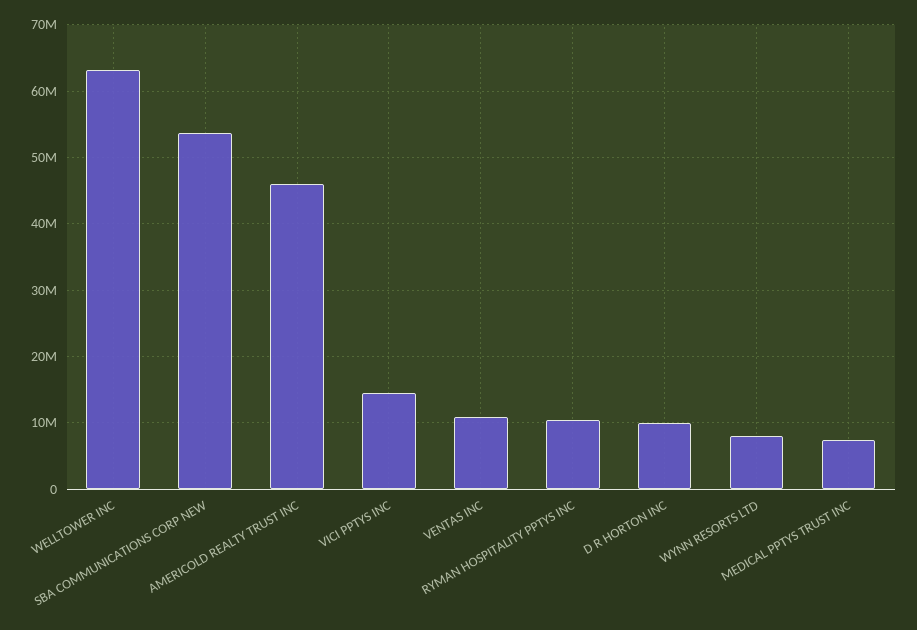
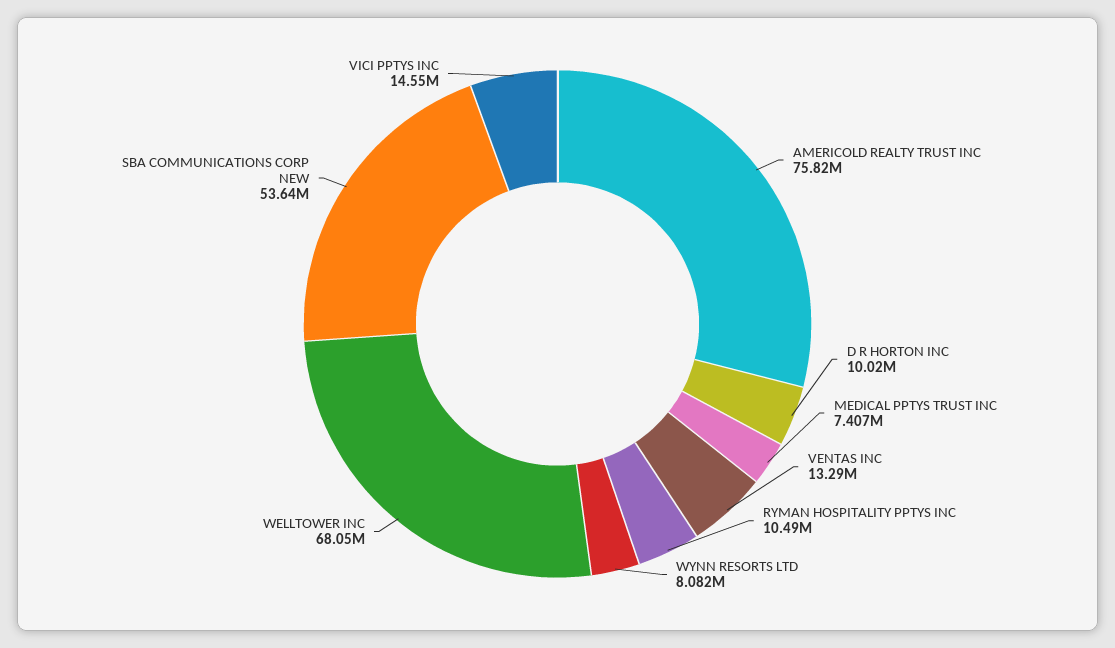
  {
-   "WELLTOWER INC": 63000000,
+   "WELLTOWER INC": 68050000,
    "SBA COMMUNICATIONS CORP NEW": 53640000,
-   "AMERICOLD REALTY TRUST INC": 46000000,
+   "AMERICOLD REALTY TRUST INC": 75820000,
    "VICI PPTYS INC": 14550000,
-   "VENTAS INC": 11000000,
+   "VENTAS INC": 13290000,
    "RYMAN HOSPITALITY PPTYS INC": 10490000,
    "D R HORTON INC": 10020000,
    "WYNN RESORTS LTD": 8082000,
    "MEDICAL PPTYS TRUST INC": 7407000
  }

